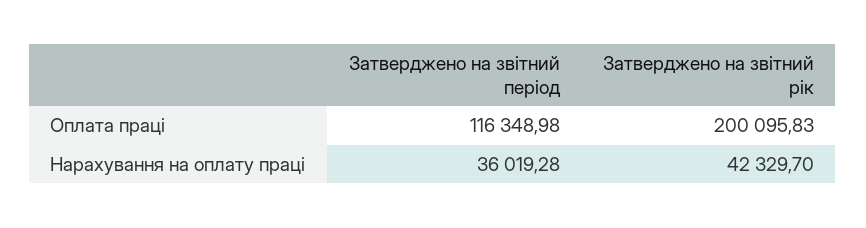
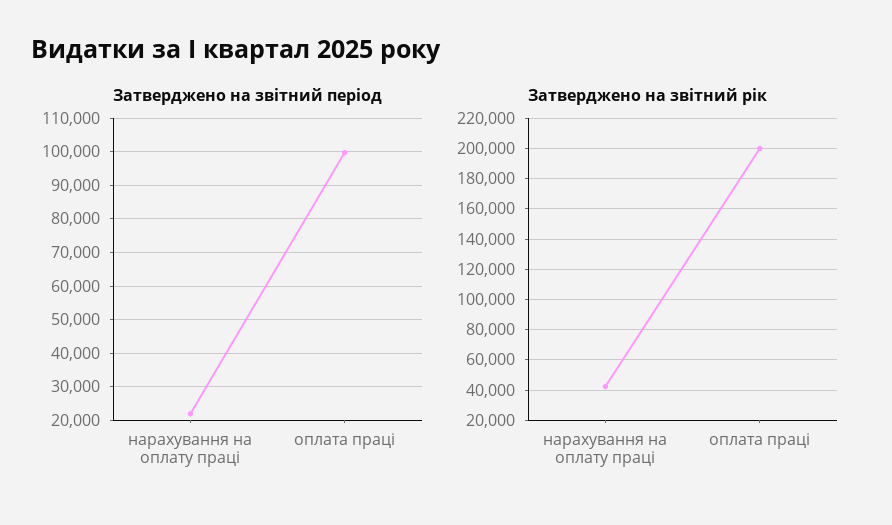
  {
    "Затверджено на звітний період": {
-     "Оплата праці": 116348.98,
+     "Оплата праці": 100000,
-     "Нарахування на оплату праці": 36019.28
+     "Нарахування на оплату праці": 22000
    },
    "Затверджено на звітний рік": {
      "Оплата праці": 200095.83,
      "Нарахування на оплату праці": 42329.7
    }
  }

